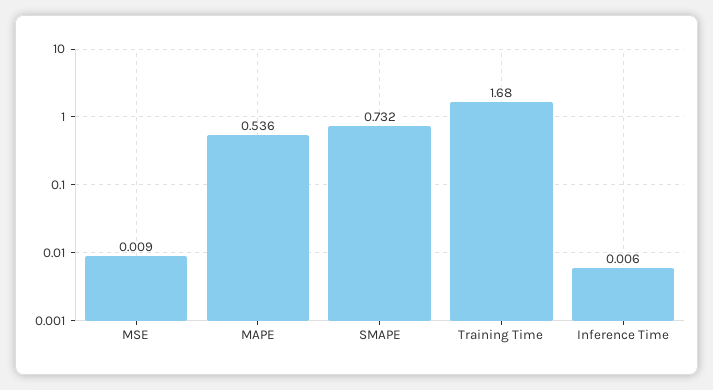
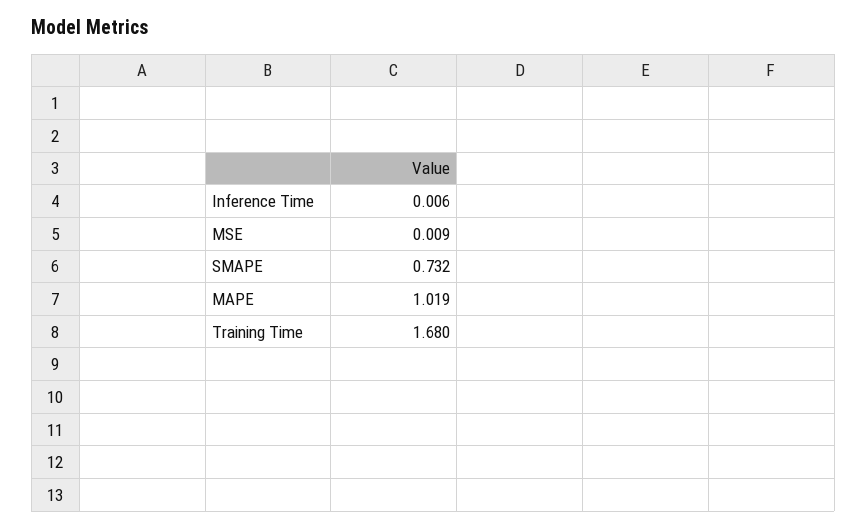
  {
    "MSE": 0.009,
-   "MAPE": 0.536,
+   "MAPE": 1.019,
    "SMAPE": 0.732,
    "Training Time": 1.68,
    "Inference Time": 0.006
  }

